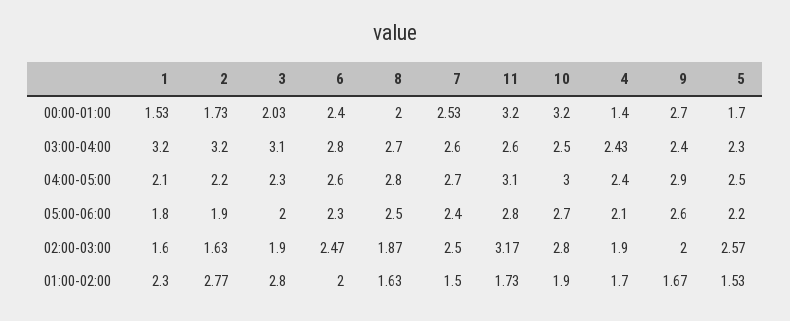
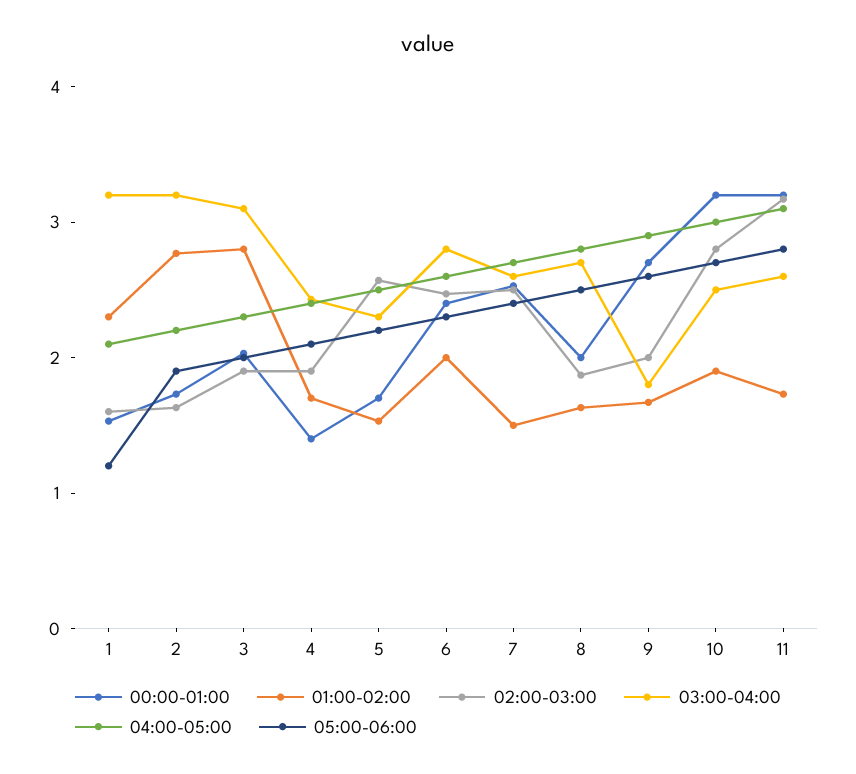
  {
    "00:00-01:00": {
      "1": 1.53,
      "2": 1.73,
      "3": 2.03,
      "6": 2.4,
      "8": 2,
      "7": 2.53,
      "11": 3.2,
      "10": 3.2,
      "4": 1.4,
      "9": 2.7,
      "5": 1.7
    },
    "03:00-04:00": {
      "1": 3.2,
      "2": 3.2,
      "3": 3.1,
      "6": 2.8,
      "8": 2.7,
      "7": 2.6,
      "11": 2.6,
      "10": 2.5,
      "4": 2.43,
-     "9": 2.4,
+     "9": 1.8,
      "5": 2.3
    },
    "04:00-05:00": {
      "1": 2.1,
      "2": 2.2,
      "3": 2.3,
      "6": 2.6,
      "8": 2.8,
      "7": 2.7,
      "11": 3.1,
      "10": 3,
      "4": 2.4,
      "9": 2.9,
      "5": 2.5
    },
    "05:00-06:00": {
-     "1": 1.8,
+     "1": 1.2,
      "2": 1.9,
      "3": 2,
      "6": 2.3,
      "8": 2.5,
      "7": 2.4,
      "11": 2.8,
      "10": 2.7,
      "4": 2.1,
      "9": 2.6,
      "5": 2.2
    },
    "02:00-03:00": {
      "1": 1.6,
      "2": 1.63,
      "3": 1.9,
      "6": 2.47,
      "8": 1.87,
      "7": 2.5,
      "11": 3.17,
      "10": 2.8,
      "4": 1.9,
      "9": 2,
      "5": 2.57
    },
    "01:00-02:00": {
      "1": 2.3,
      "2": 2.77,
      "3": 2.8,
      "6": 2,
      "8": 1.63,
      "7": 1.5,
      "11": 1.73,
      "10": 1.9,
      "4": 1.7,
      "9": 1.67,
      "5": 1.53
    }
  }

